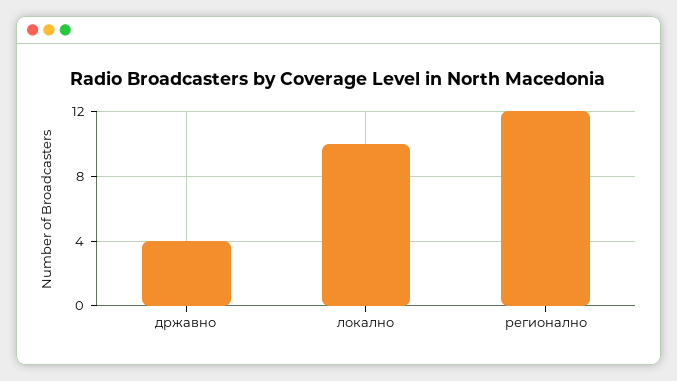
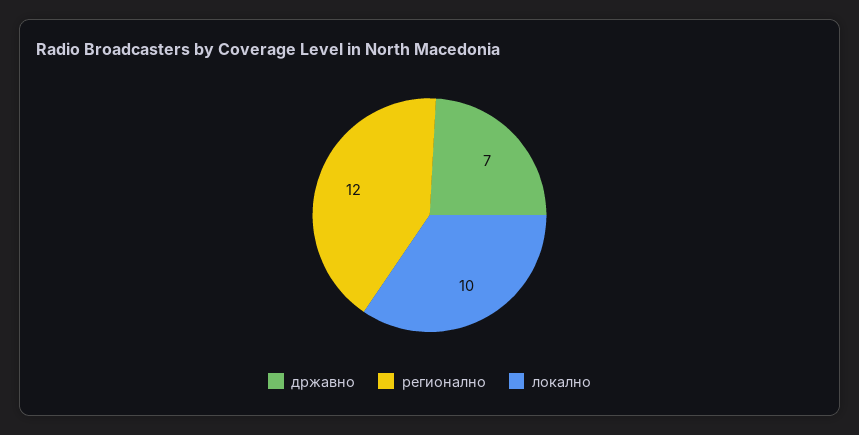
  {
-   "државно": 4,
+   "државно": 7,
    "локално": 10,
    "регионално": 12
  }

